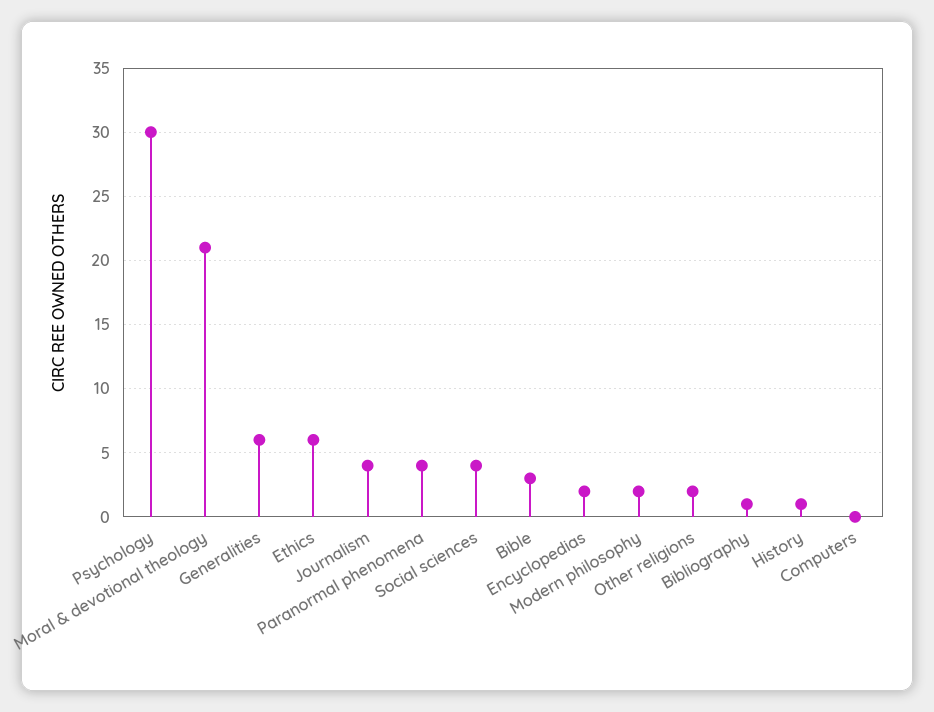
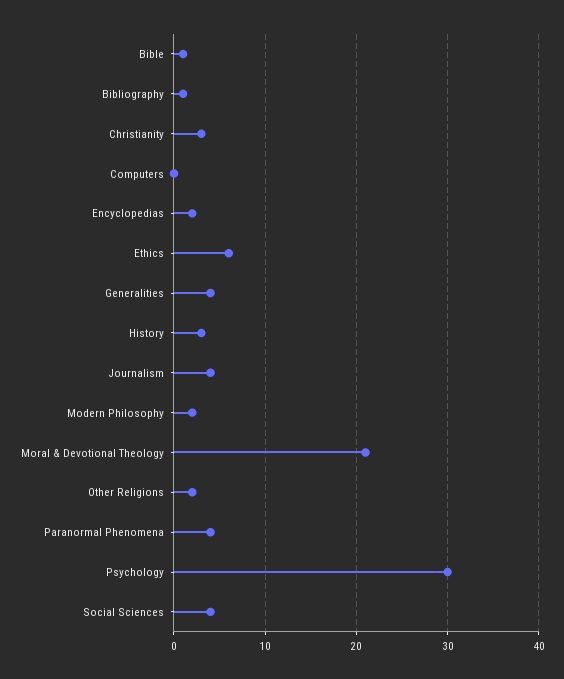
  {
    "Psychology": 30,
    "Moral & devotional theology": 21,
-   "Generalities": 6,
+   "Generalities": 4,
    "Ethics": 6,
    "Journalism": 4,
    "Paranormal phenomena": 4,
    "Social sciences": 4,
-   "Bible": 3,
+   "Bible": 1,
    "Encyclopedias": 2,
    "Modern philosophy": 2,
    "Other religions": 2,
    "Bibliography": 1,
-   "History": 1,
+   "History": 3,
-   "Computers": 0
+   "Computers": 0,
+   "Christianity": 3
  }

